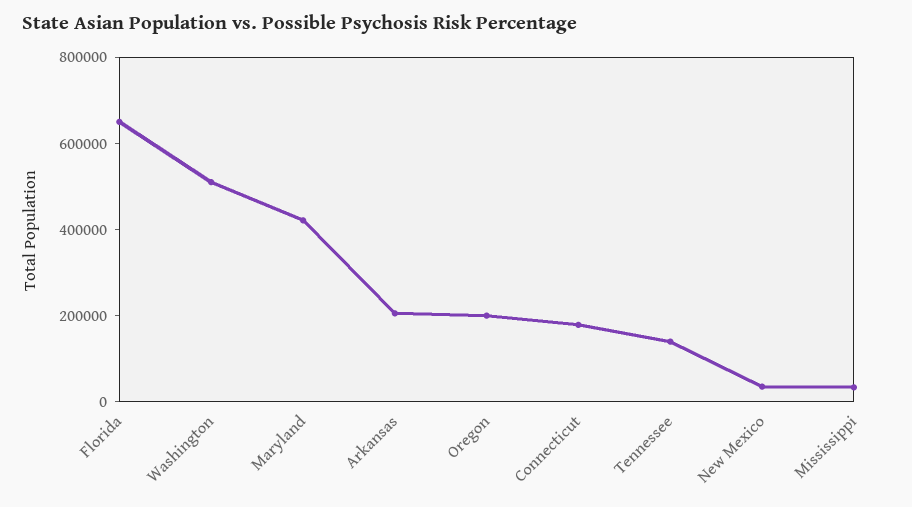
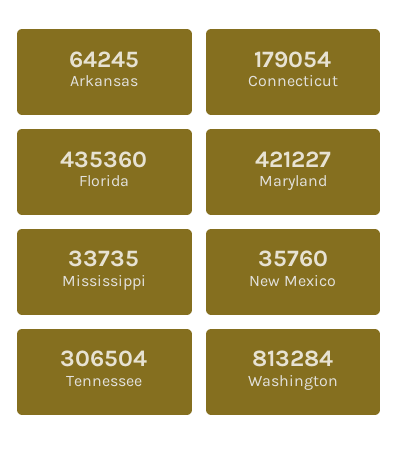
  {
-   "Florida": 650000,
+   "Florida": 435360,
-   "Washington": 500000,
+   "Washington": 813284,
    "Maryland": 421227,
-   "Arkansas": 200000,
+   "Arkansas": 64245,
-   "Oregon": 200000,
    "Connecticut": 179054,
-   "Tennessee": 150000,
+   "Tennessee": 306504,
    "New Mexico": 35760,
    "Mississippi": 33735
  }

